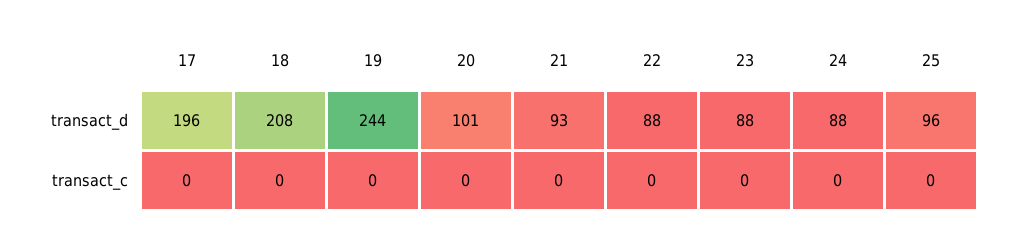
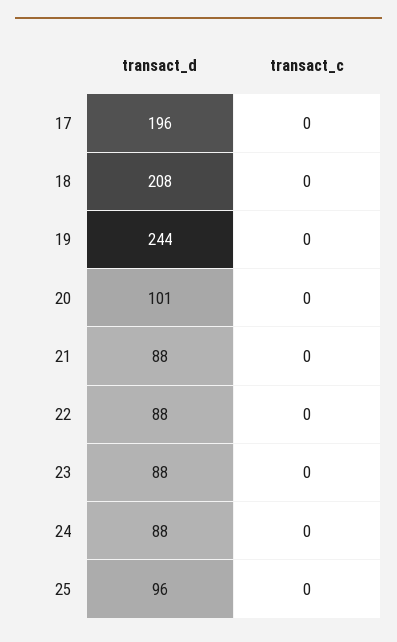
  {
    "17": {
      "transact_d": 196,
      "transact_c": 0
    },
    "18": {
      "transact_d": 208,
      "transact_c": 0
    },
    "19": {
      "transact_d": 244,
      "transact_c": 0
    },
    "20": {
      "transact_d": 101,
      "transact_c": 0
    },
    "21": {
-     "transact_d": 93,
+     "transact_d": 88,
      "transact_c": 0
    },
    "22": {
      "transact_d": 88,
      "transact_c": 0
    },
    "23": {
      "transact_d": 88,
      "transact_c": 0
    },
    "24": {
      "transact_d": 88,
      "transact_c": 0
    },
    "25": {
      "transact_d": 96,
      "transact_c": 0
    }
  }

